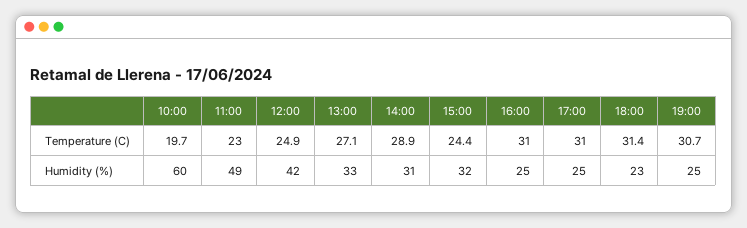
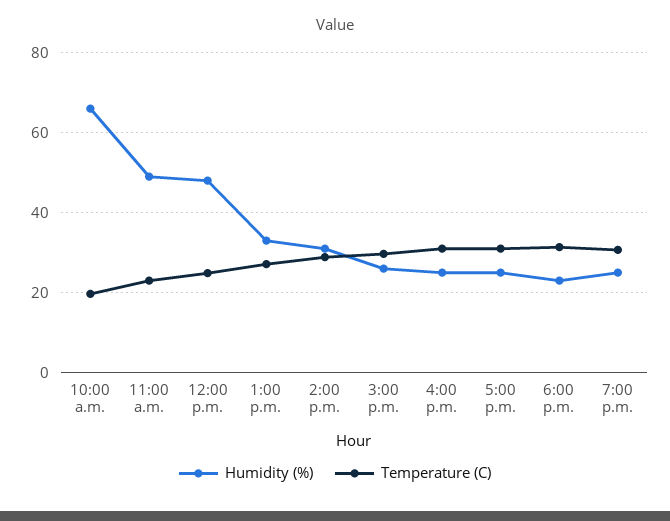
  {
    "Temperature (C)": {
      "10:00": 19.7,
      "11:00": 23,
      "12:00": 24.9,
      "13:00": 27.1,
      "14:00": 28.9,
-     "15:00": 24.4,
+     "15:00": 30,
      "16:00": 31,
      "17:00": 31,
      "18:00": 31.4,
      "19:00": 30.7
    },
    "Humidity (%)": {
-     "10:00": 60,
+     "10:00": 66,
      "11:00": 49,
-     "12:00": 42,
+     "12:00": 48,
      "13:00": 33,
      "14:00": 31,
-     "15:00": 32,
+     "15:00": 26,
      "16:00": 25,
      "17:00": 25,
      "18:00": 23,
      "19:00": 25
    }
  }

